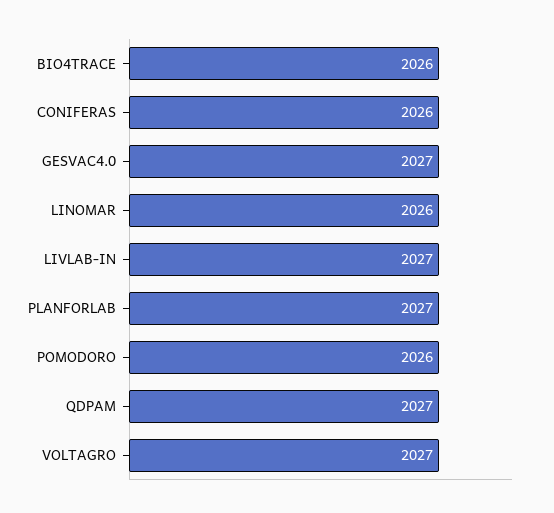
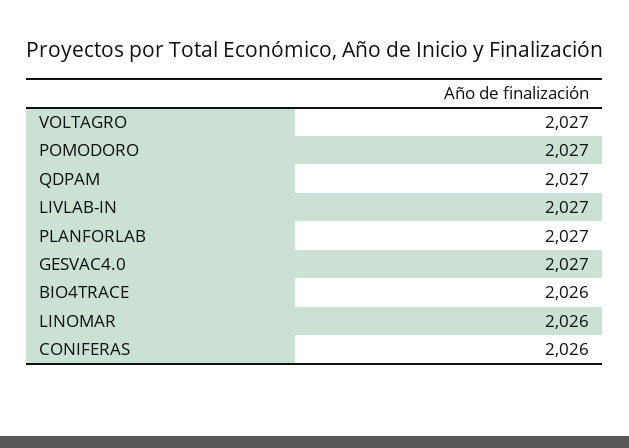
  {
    "BIO4TRACE": 2026,
    "CONIFERAS": 2026,
    "GESVAC4.0": 2027,
    "LINOMAR": 2026,
    "LIVLAB-IN": 2027,
    "PLANFORLAB": 2027,
-   "POMODORO": 2026,
+   "POMODORO": 2027,
    "QDPAM": 2027,
    "VOLTAGRO": 2027
  }

